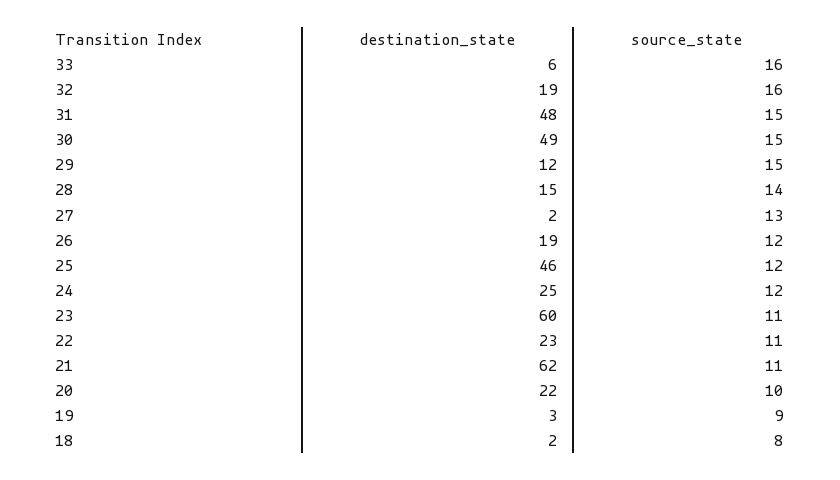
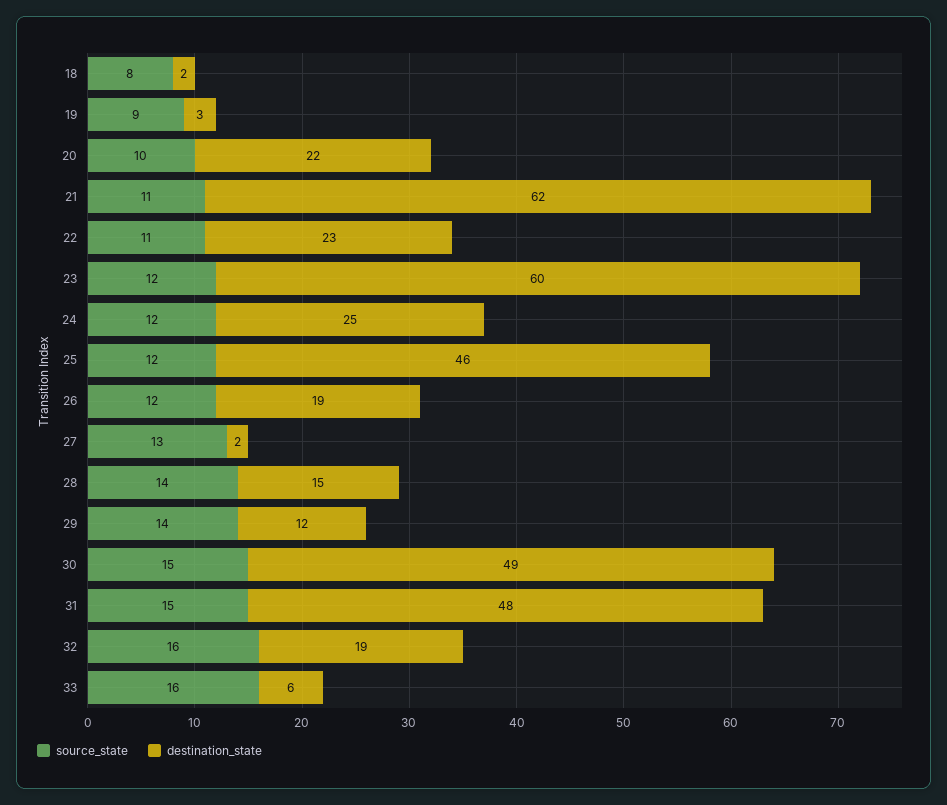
  {
    "destination_state": {
      "33": 6,
      "32": 19,
      "31": 48,
      "30": 49,
      "29": 12,
      "28": 15,
      "27": 2,
      "26": 19,
      "25": 46,
      "24": 25,
      "23": 60,
      "22": 23,
      "21": 62,
      "20": 22,
      "19": 3,
      "18": 2
    },
    "source_state": {
      "33": 16,
      "32": 16,
      "31": 15,
      "30": 15,
-     "29": 15,
+     "29": 14,
      "28": 14,
      "27": 13,
      "26": 12,
      "25": 12,
      "24": 12,
-     "23": 11,
+     "23": 12,
      "22": 11,
      "21": 11,
      "20": 10,
      "19": 9,
      "18": 8
    }
  }

